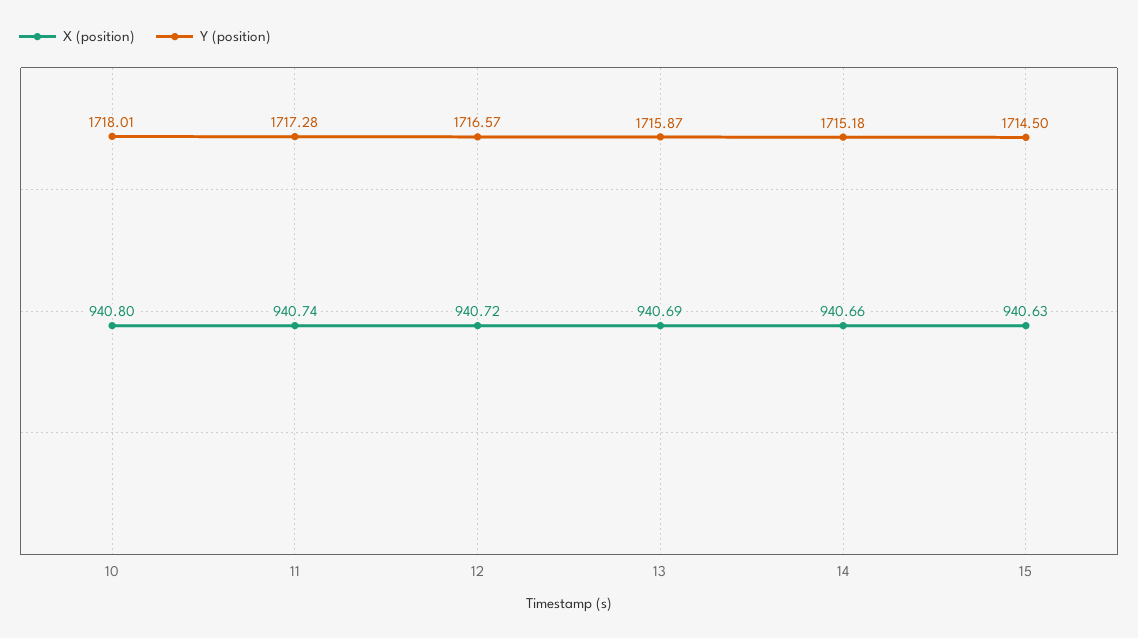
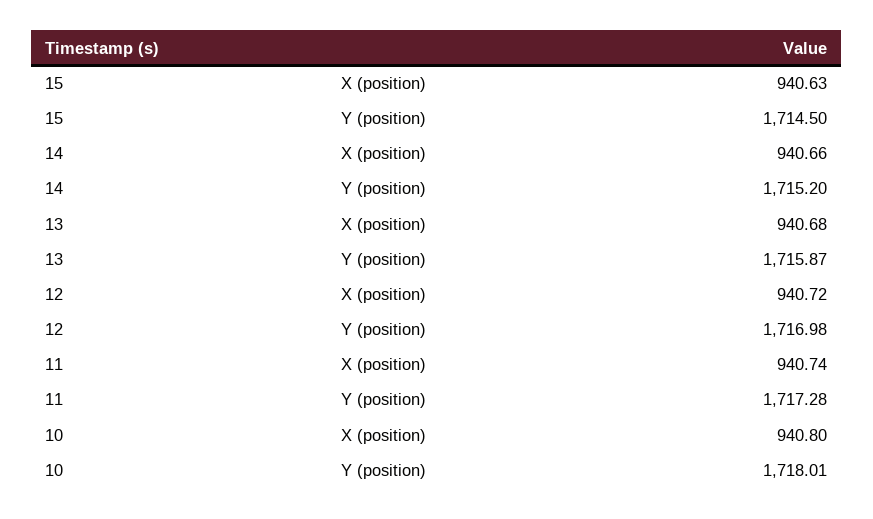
  {
    "X (position)": {
      "10": 940.8,
      "11": 940.74,
      "12": 940.72,
-     "13": 940.69,
+     "13": 940.68,
      "14": 940.66,
      "15": 940.63
    },
    "Y (position)": {
      "10": 1718.01,
      "11": 1717.28,
-     "12": 1716.57,
+     "12": 1716.98,
      "13": 1715.87,
-     "14": 1715.18,
+     "14": 1715.2,
      "15": 1714.5
    }
  }

